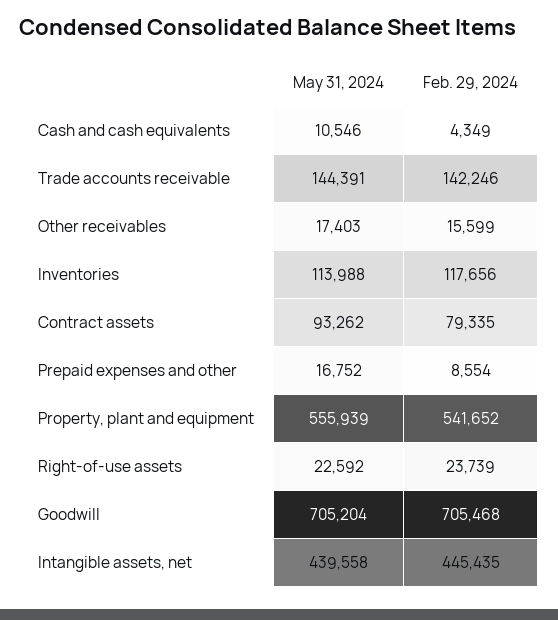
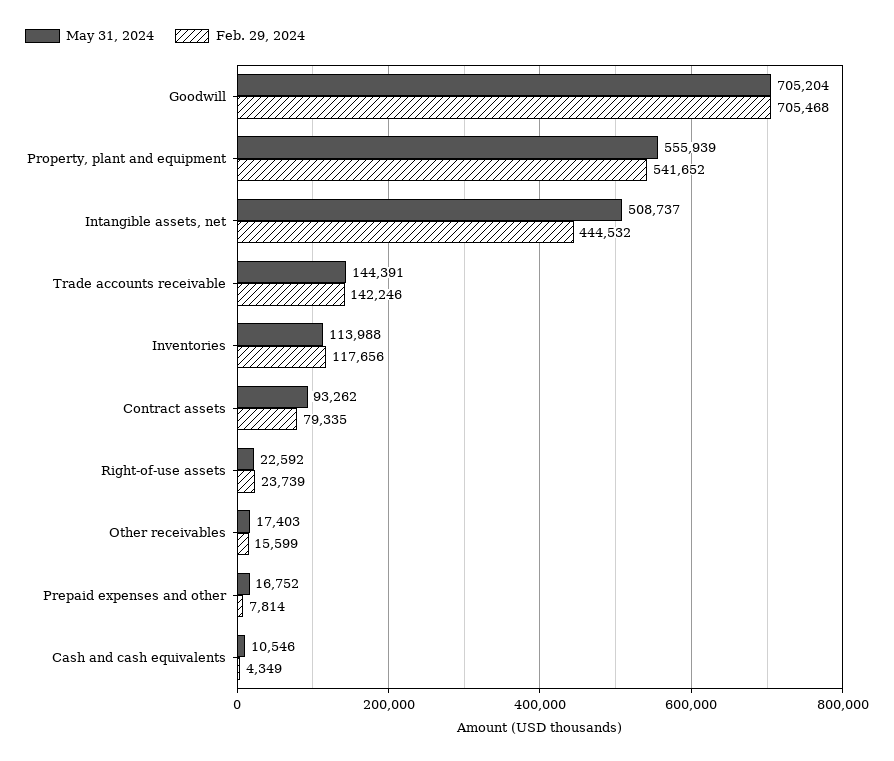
  {
    "May 31, 2024": {
      "Cash and cash equivalents": 10546,
      "Trade accounts receivable": 144391,
      "Other receivables": 17403,
      "Inventories": 113988,
      "Contract assets": 93262,
      "Prepaid expenses and other": 16752,
      "Property, plant and equipment": 555939,
      "Right-of-use assets": 22592,
      "Goodwill": 705204,
-     "Intangible assets, net": 439558
+     "Intangible assets, net": 508737
    },
    "Feb. 29, 2024": {
      "Cash and cash equivalents": 4349,
      "Trade accounts receivable": 142246,
      "Other receivables": 15599,
      "Inventories": 117656,
      "Contract assets": 79335,
-     "Prepaid expenses and other": 8554,
+     "Prepaid expenses and other": 7814,
      "Property, plant and equipment": 541652,
      "Right-of-use assets": 23739,
      "Goodwill": 705468,
-     "Intangible assets, net": 445435
+     "Intangible assets, net": 444532
    }
  }

